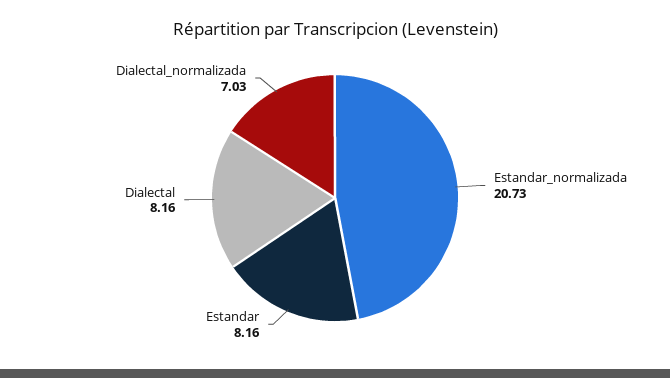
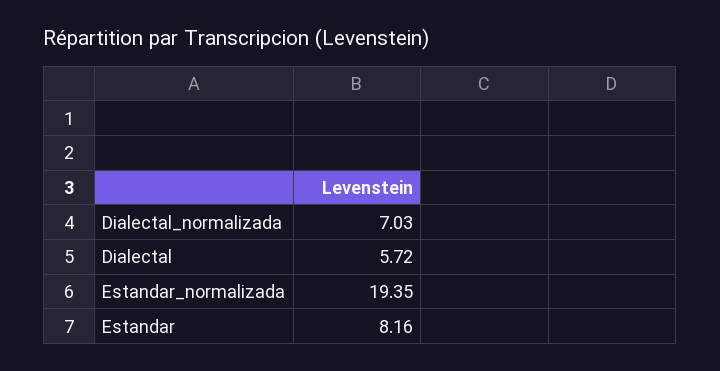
  {
-   "Estandar_normalizada": 20.73,
+   "Estandar_normalizada": 19.35,
    "Estandar": 8.16,
-   "Dialectal": 8.16,
+   "Dialectal": 5.72,
    "Dialectal_normalizada": 7.03
  }

